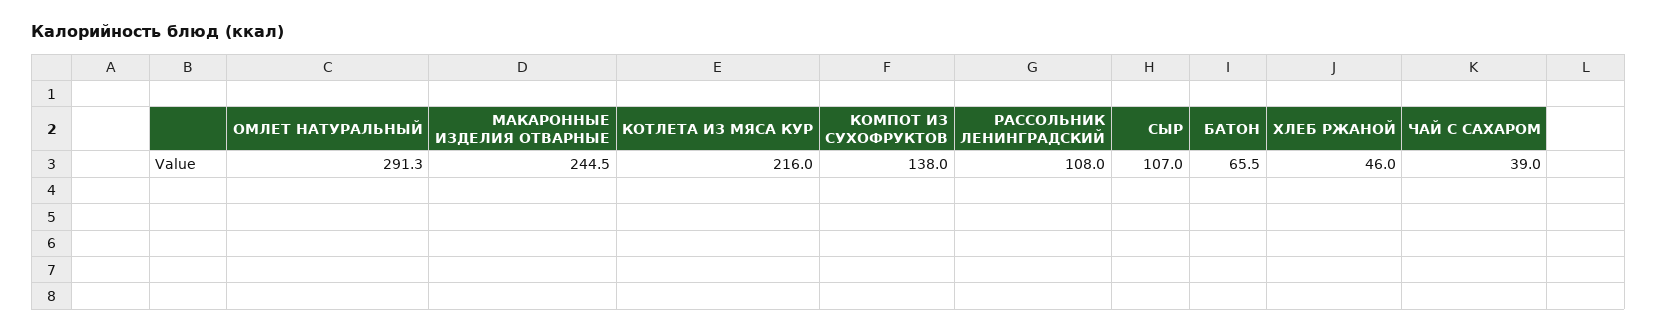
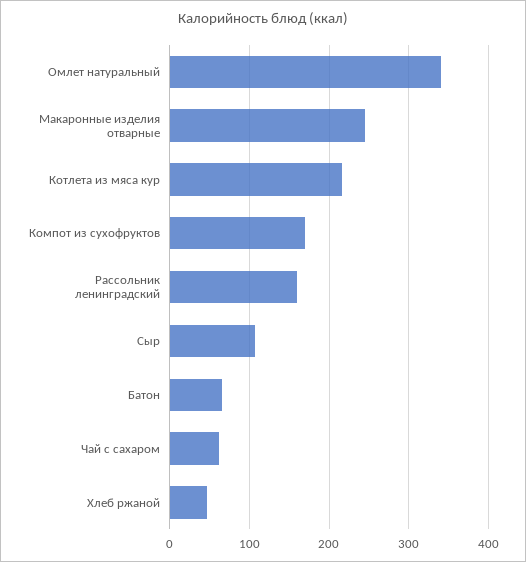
  {
-   "ОМЛЕТ НАТУРАЛЬНЫЙ": 291.3,
+   "ОМЛЕТ НАТУРАЛЬНЫЙ": 340,
    "МАКАРОННЫЕ ИЗДЕЛИЯ ОТВАРНЫЕ": 244.5,
    "КОТЛЕТА ИЗ МЯСА КУР": 216,
-   "КОМПОТ ИЗ СУХОФРУКТОВ": 138,
+   "КОМПОТ ИЗ СУХОФРУКТОВ": 170,
-   "РАССОЛЬНИК ЛЕНИНГРАДСКИЙ": 108,
+   "РАССОЛЬНИК ЛЕНИНГРАДСКИЙ": 160,
    "СЫР": 107,
    "БАТОН": 65.5,
    "ХЛЕБ РЖАНОЙ": 46,
-   "ЧАЙ С САХАРОМ": 39
+   "ЧАЙ С САХАРОМ": 60
  }

